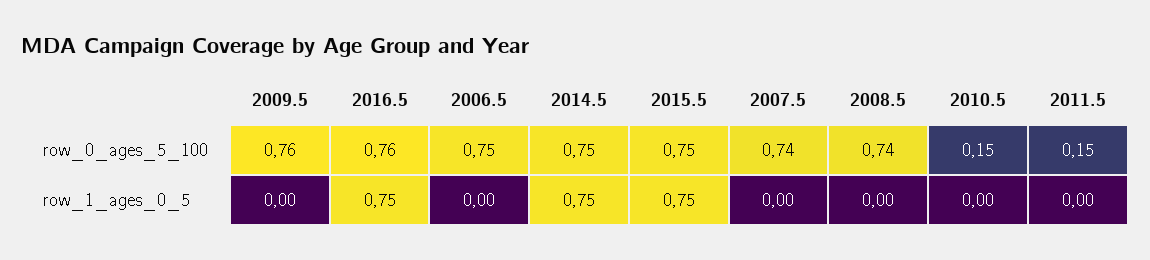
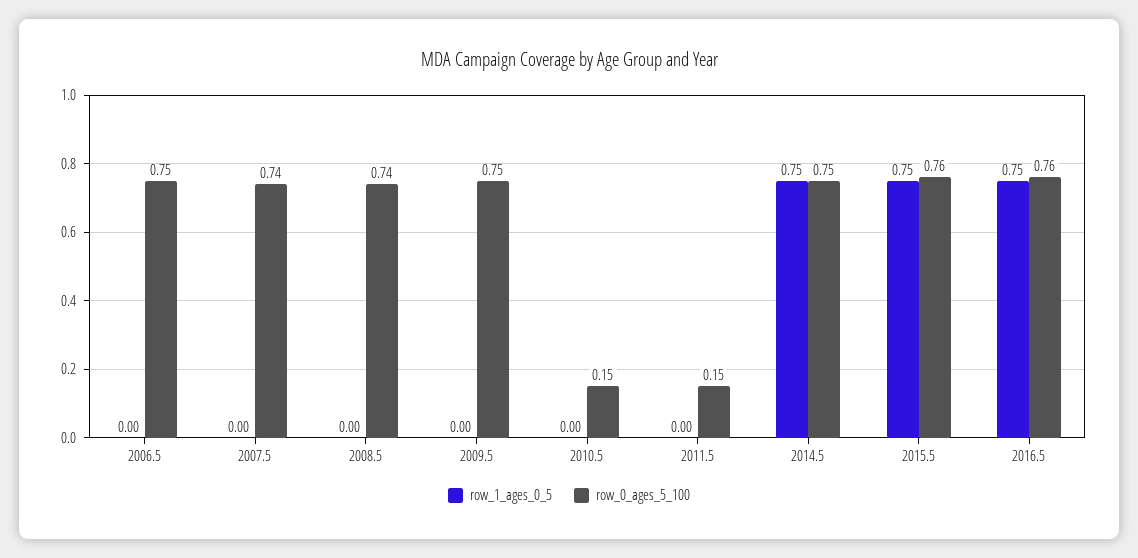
  {
    "row_0_ages_5_100": {
-     "2009.5": 0.76,
+     "2009.5": 0.75,
      "2016.5": 0.76,
      "2006.5": 0.75,
      "2014.5": 0.75,
-     "2015.5": 0.75,
+     "2015.5": 0.76,
      "2007.5": 0.74,
      "2008.5": 0.74,
      "2010.5": 0.15,
      "2011.5": 0.15
    },
    "row_1_ages_0_5": {
      "2009.5": 0,
      "2016.5": 0.75,
      "2006.5": 0,
      "2014.5": 0.75,
      "2015.5": 0.75,
      "2007.5": 0,
      "2008.5": 0,
      "2010.5": 0,
      "2011.5": 0
    }
  }

